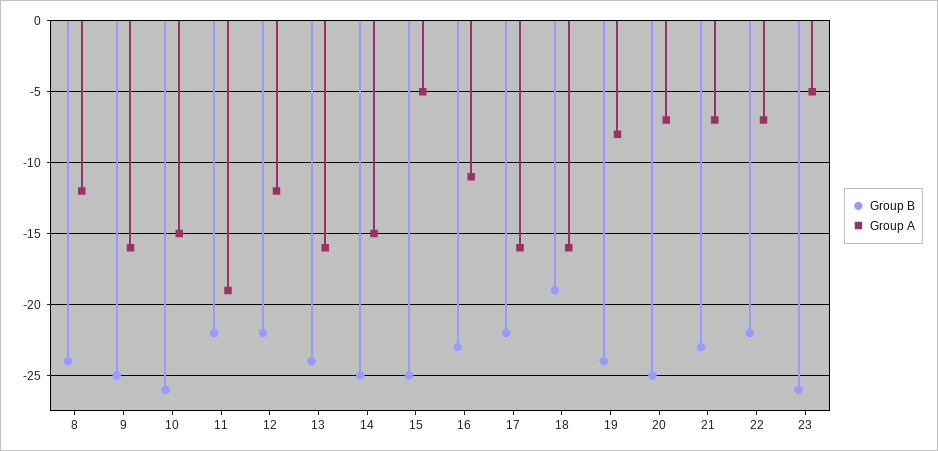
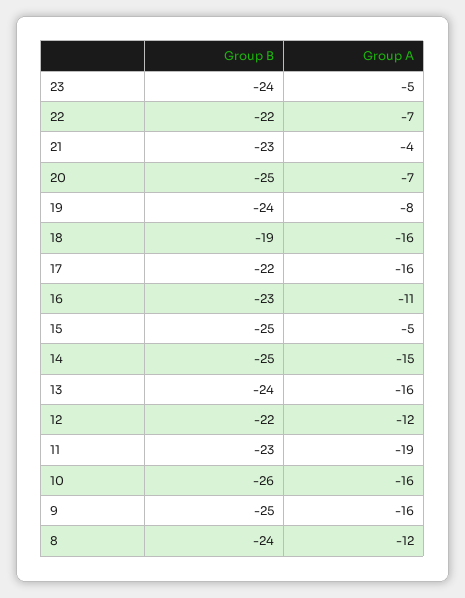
  {
    "Group B": {
      "8": -24,
      "9": -25,
      "10": -26,
-     "11": -22,
+     "11": -23,
      "12": -22,
      "13": -24,
      "14": -25,
      "15": -25,
      "16": -23,
      "17": -22,
      "18": -19,
      "19": -24,
      "20": -25,
      "21": -23,
      "22": -22,
-     "23": -26
+     "23": -24
    },
    "Group A": {
      "8": -12,
      "9": -16,
-     "10": -15,
+     "10": -16,
      "11": -19,
      "12": -12,
      "13": -16,
      "14": -15,
      "15": -5,
      "16": -11,
      "17": -16,
      "18": -16,
      "19": -8,
      "20": -7,
-     "21": -7,
+     "21": -4,
      "22": -7,
      "23": -5
    }
  }

